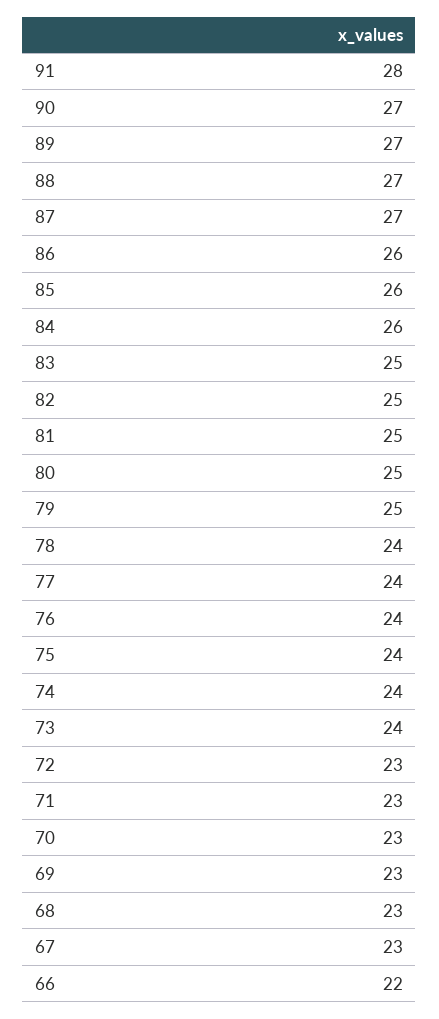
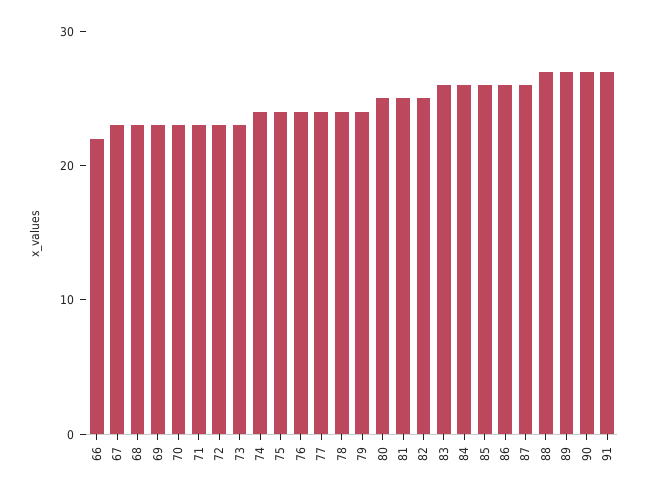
  {
-   "91": 28,
+   "91": 27,
    "90": 27,
    "89": 27,
    "88": 27,
-   "87": 27,
+   "87": 26,
    "86": 26,
    "85": 26,
    "84": 26,
-   "83": 25,
+   "83": 26,
    "82": 25,
    "81": 25,
    "80": 25,
-   "79": 25,
+   "79": 24,
    "78": 24,
    "77": 24,
    "76": 24,
    "75": 24,
    "74": 24,
-   "73": 24,
+   "73": 23,
    "72": 23,
    "71": 23,
    "70": 23,
    "69": 23,
    "68": 23,
    "67": 23,
    "66": 22
  }

